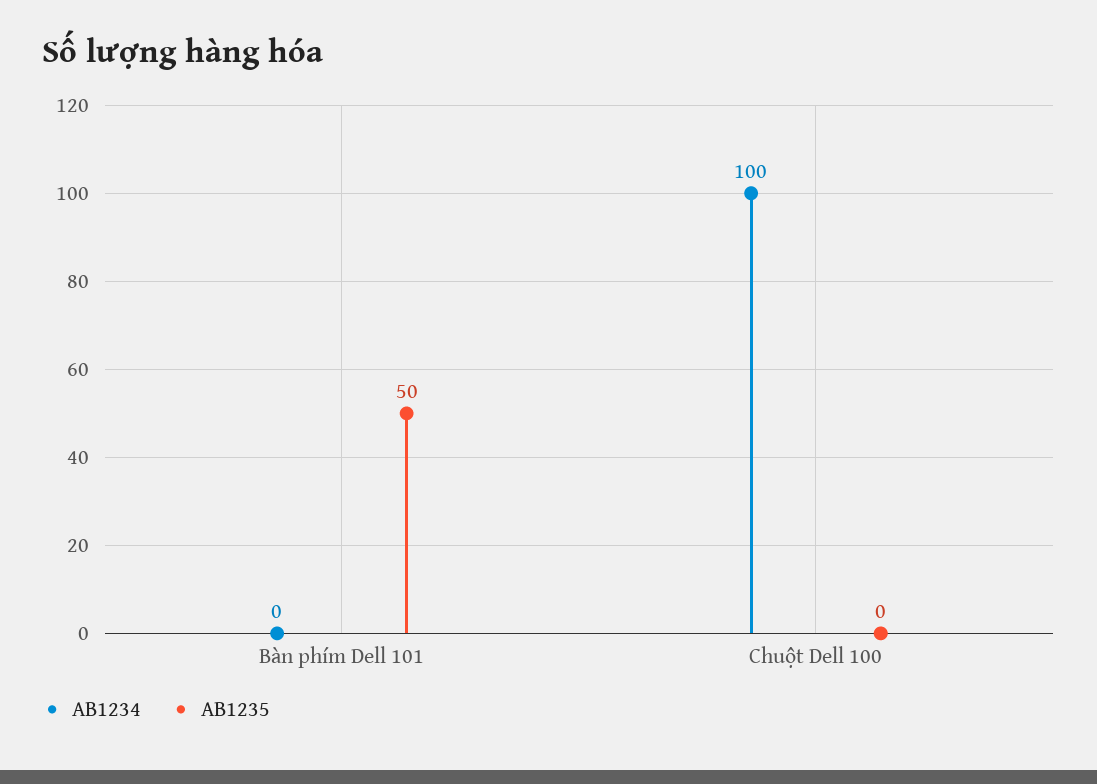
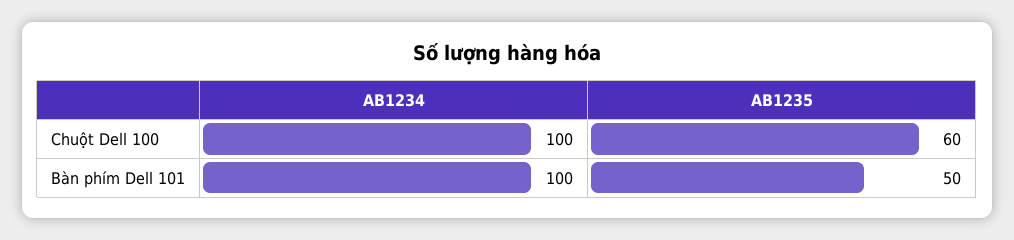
  {
    "AB1234": {
-     "Bàn phím Dell 101": 0,
+     "Bàn phím Dell 101": 100,
      "Chuột Dell 100": 100
    },
    "AB1235": {
      "Bàn phím Dell 101": 50,
-     "Chuột Dell 100": 0
+     "Chuột Dell 100": 60
    }
  }

